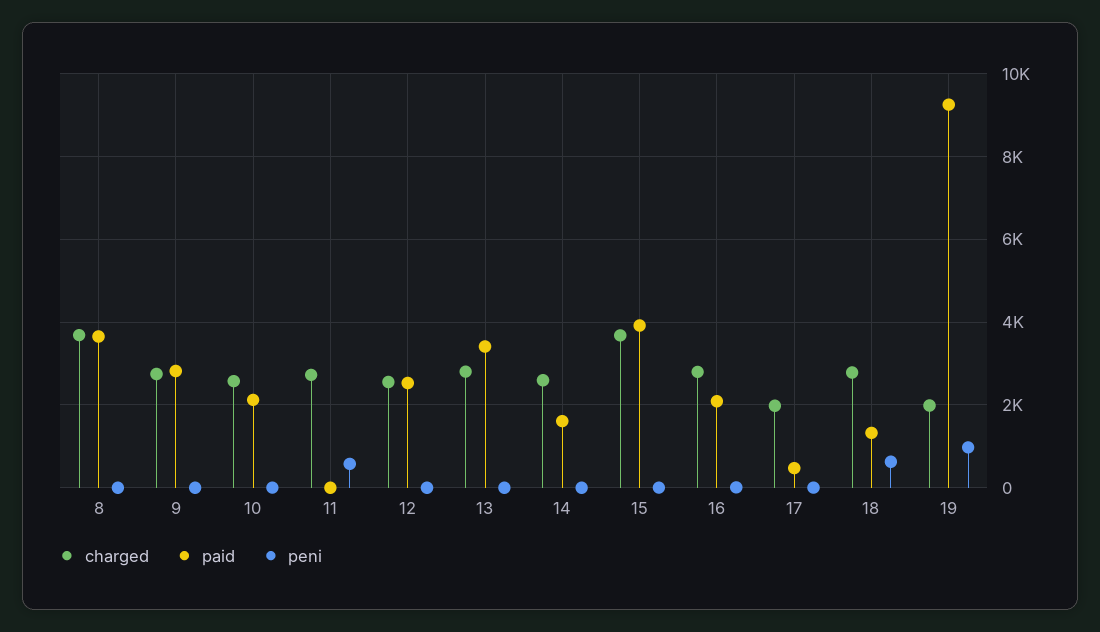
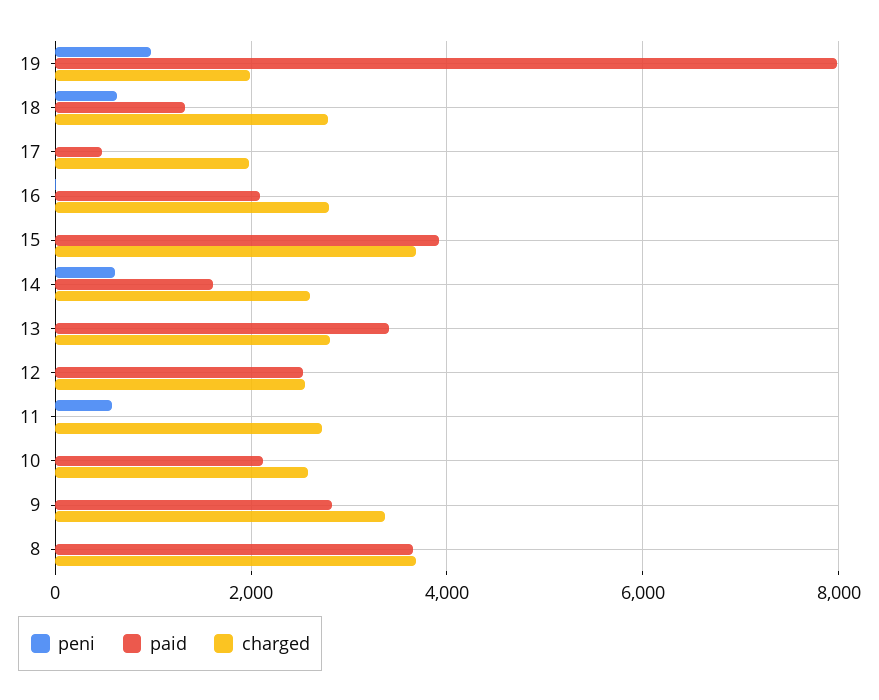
  {
    "charged": {
      "8": 3600,
-     "9": 2800,
+     "9": 3400,
      "10": 2600,
      "11": 2800,
      "12": 2600,
      "13": 2800,
      "14": 2600,
      "15": 3600,
      "16": 2800,
      "17": 2000,
      "18": 2800,
      "19": 2000
    },
    "paid": {
      "8": 3600,
      "9": 2800,
      "10": 2200,
      "11": 0,
      "12": 2600,
      "13": 3400,
      "14": 1600,
      "15": 4000,
      "16": 2000,
      "17": 400,
      "18": 1400,
-     "19": 9200
+     "19": 8000
    },
    "peni": {
      "8": 0,
      "9": 0,
      "10": 0,
      "11": 600,
      "12": 0,
      "13": 0,
-     "14": 0,
+     "14": 600,
      "15": 0,
      "16": 0,
      "17": 0,
      "18": 600,
      "19": 1000
    }
  }

